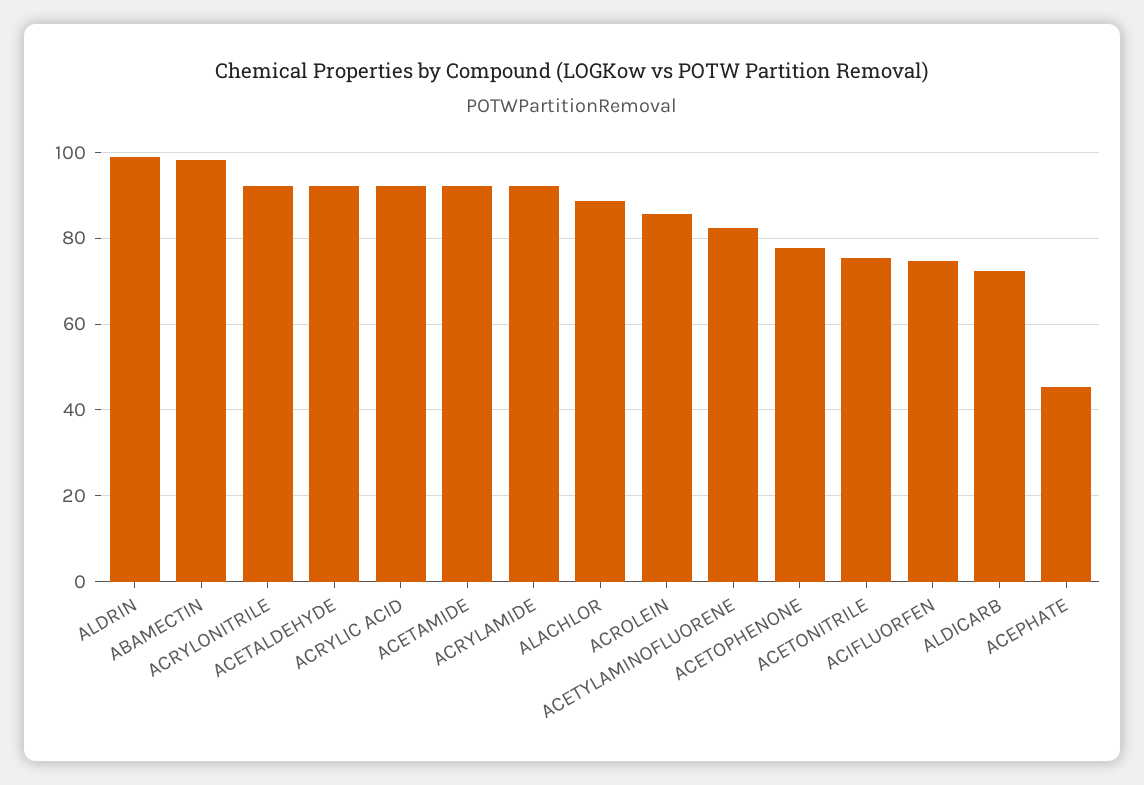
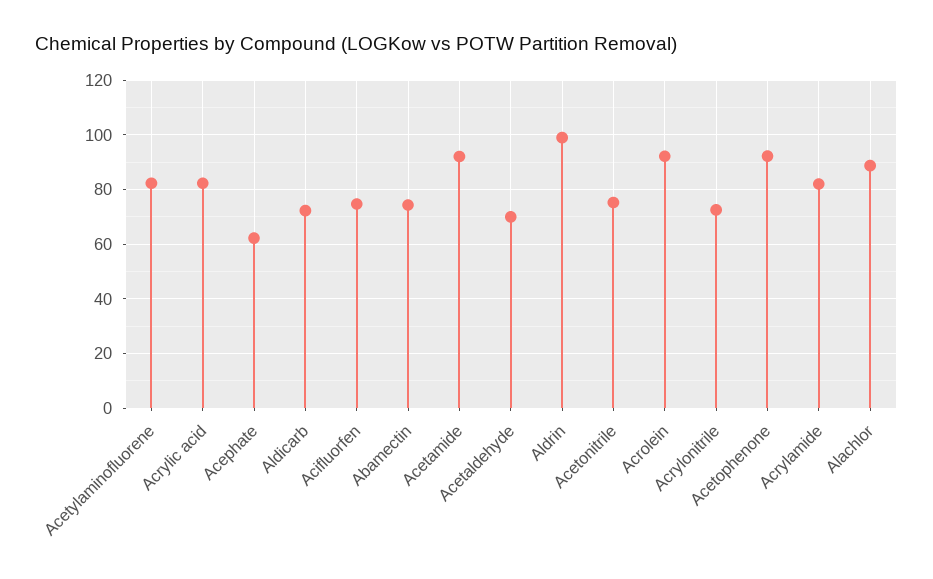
  {
    "ALDRIN": 98,
-   "ABAMECTIN": 98,
+   "ABAMECTIN": 75,
-   "ACRYLONITRILE": 92,
+   "ACRYLONITRILE": 72.5,
-   "ACETALDEHYDE": 92,
+   "ACETALDEHYDE": 70,
-   "ACRYLIC ACID": 92,
+   "ACRYLIC ACID": 82.5,
    "ACETAMIDE": 92,
-   "ACRYLAMIDE": 92,
+   "ACRYLAMIDE": 82.5,
    "ALACHLOR": 88,
-   "ACROLEIN": 86,
+   "ACROLEIN": 92.5,
    "ACETYLAMINOFLUORENE": 82,
-   "ACETOPHENONE": 78,
+   "ACETOPHENONE": 92.5,
    "ACETONITRILE": 76,
    "ACIFLUORFEN": 74,
    "ALDICARB": 72,
-   "ACEPHATE": 46
+   "ACEPHATE": 62.5
  }

